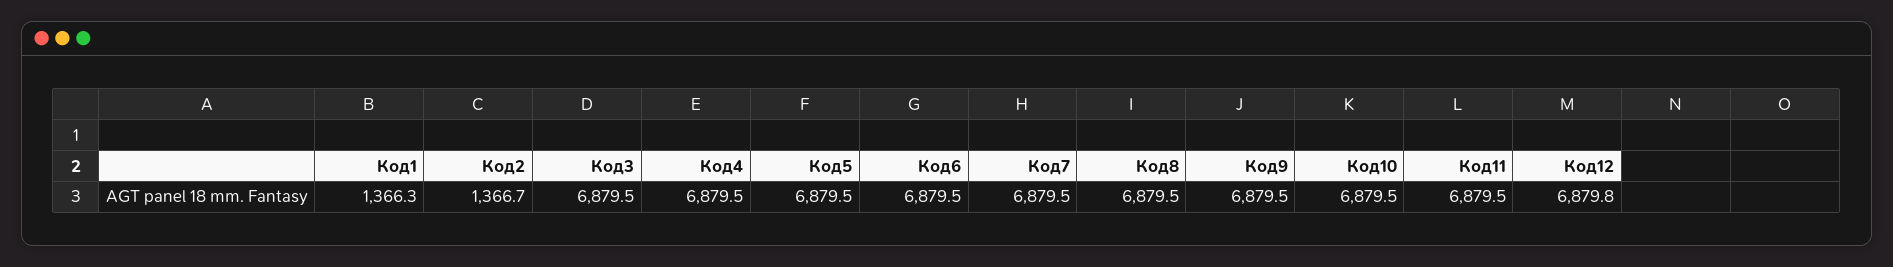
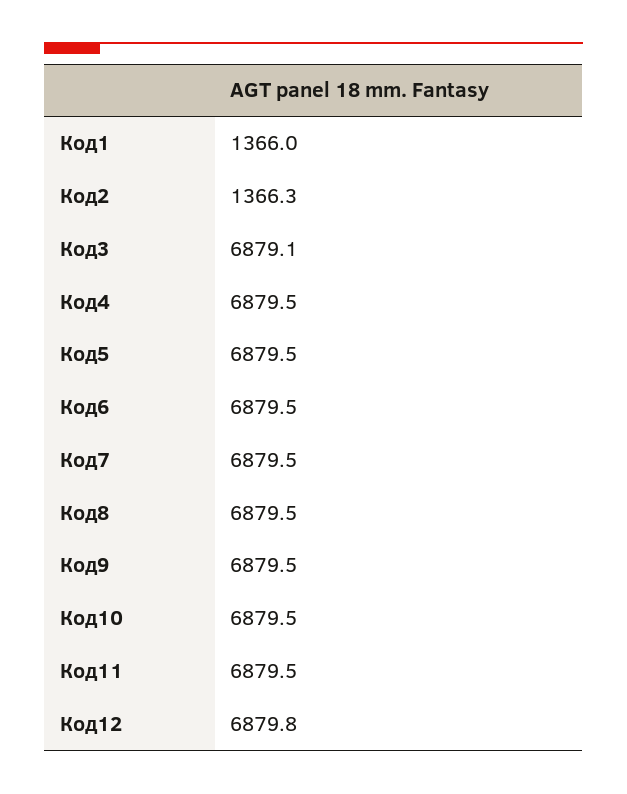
  {
-   "Код1": 1366.3,
+   "Код1": 1366,
-   "Код2": 1366.7,
+   "Код2": 1366.3,
-   "Код3": 6879.5,
+   "Код3": 6879.1,
    "Код4": 6879.5,
    "Код5": 6879.5,
    "Код6": 6879.5,
    "Код7": 6879.5,
    "Код8": 6879.5,
    "Код9": 6879.5,
    "Код10": 6879.5,
    "Код11": 6879.5,
    "Код12": 6879.8
  }

